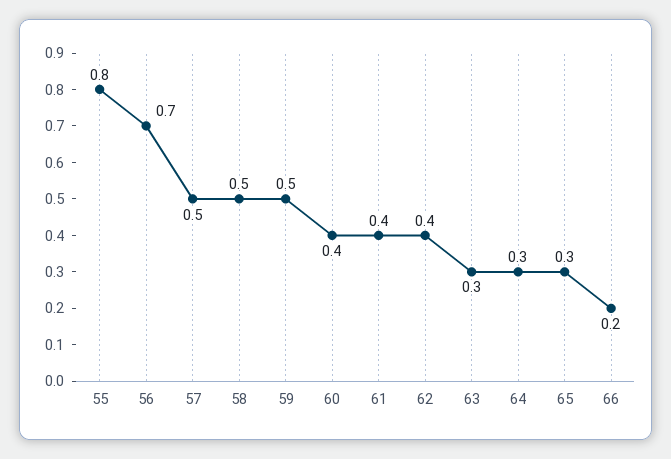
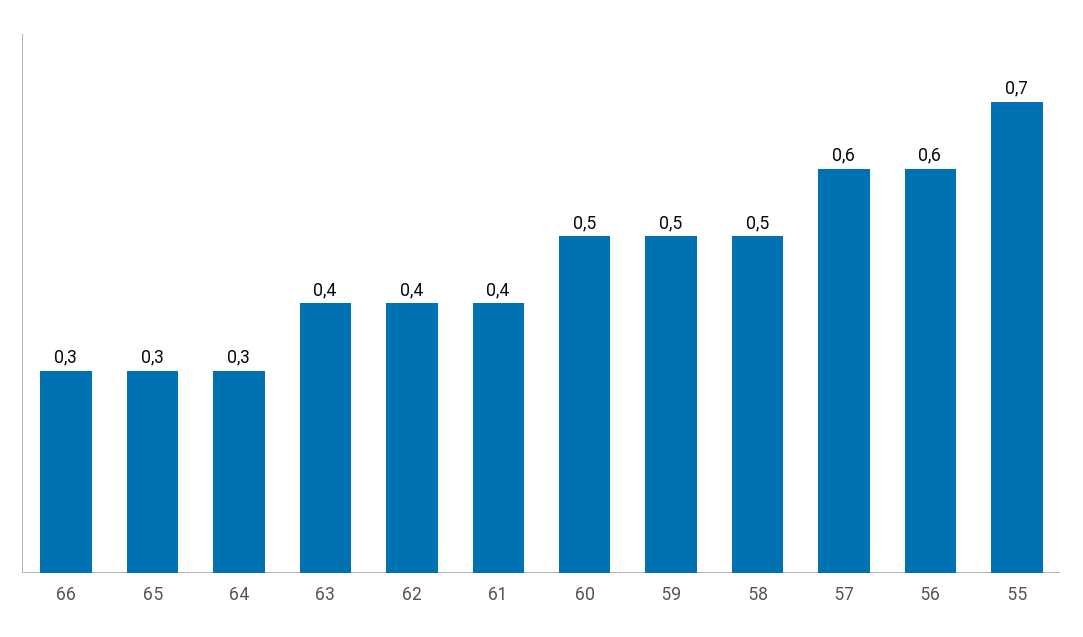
  {
-   "55": 0.8,
+   "55": 0.7,
-   "56": 0.7,
+   "56": 0.6,
-   "57": 0.5,
+   "57": 0.6,
    "58": 0.5,
    "59": 0.5,
-   "60": 0.4,
+   "60": 0.5,
    "61": 0.4,
    "62": 0.4,
-   "63": 0.3,
+   "63": 0.4,
    "64": 0.3,
    "65": 0.3,
-   "66": 0.2
+   "66": 0.3
  }

